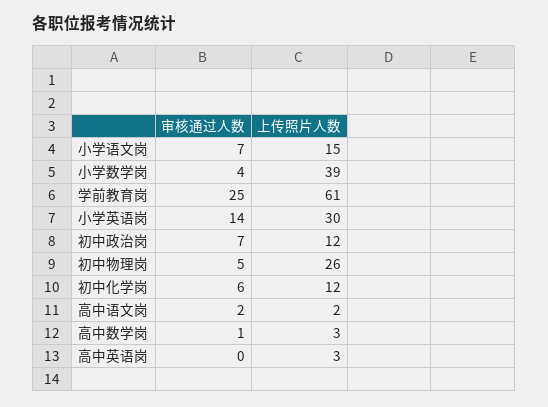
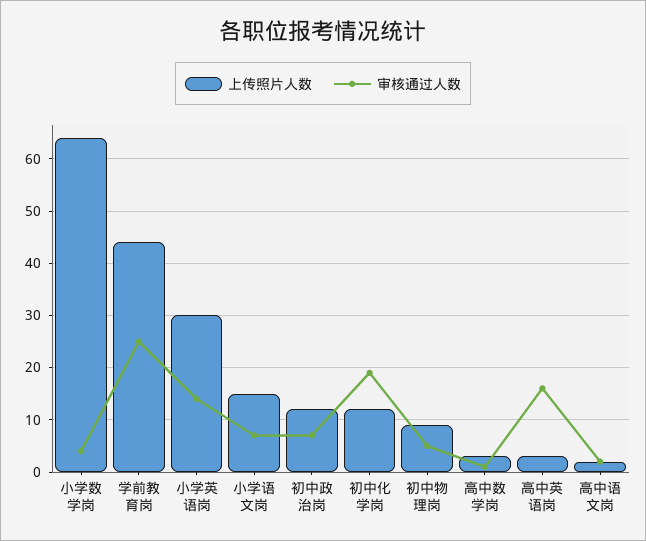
  {
    "审核通过人数": {
      "小学语文岗": 7,
      "小学数学岗": 4,
      "学前教育岗": 25,
      "小学英语岗": 14,
      "初中政治岗": 7,
      "初中物理岗": 5,
-     "初中化学岗": 6,
+     "初中化学岗": 20,
      "高中语文岗": 2,
      "高中数学岗": 1,
-     "高中英语岗": 0
+     "高中英语岗": 15
    },
    "上传照片人数": {
      "小学语文岗": 15,
-     "小学数学岗": 39,
+     "小学数学岗": 65,
-     "学前教育岗": 61,
+     "学前教育岗": 45,
      "小学英语岗": 30,
      "初中政治岗": 12,
-     "初中物理岗": 26,
+     "初中物理岗": 10,
      "初中化学岗": 12,
      "高中语文岗": 2,
      "高中数学岗": 3,
      "高中英语岗": 3
    }
  }

